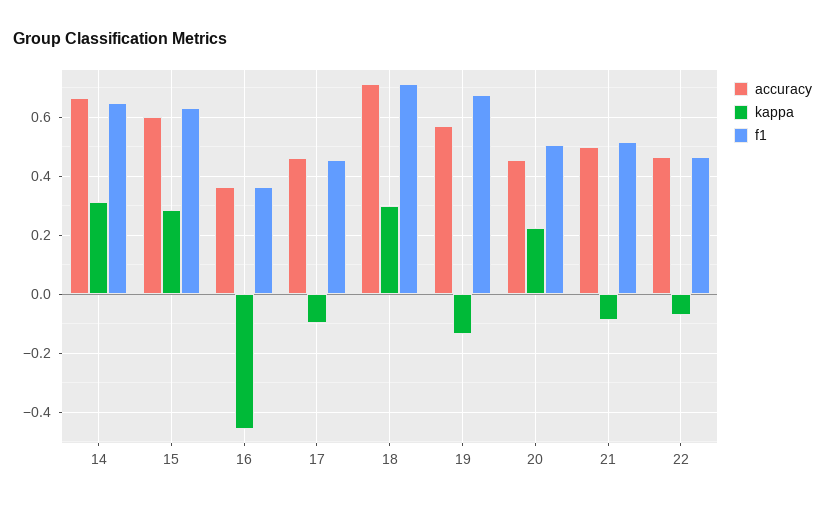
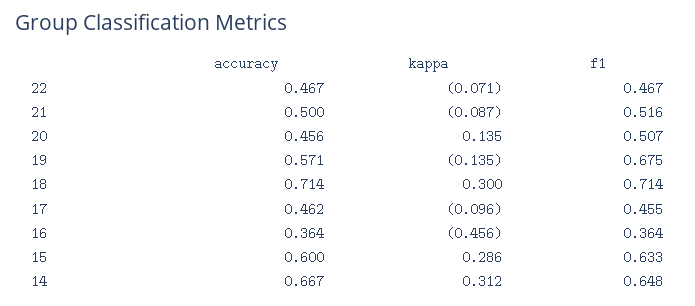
  {
    "accuracy": {
      "14": 0.667,
      "15": 0.6,
      "16": 0.364,
      "17": 0.462,
      "18": 0.714,
      "19": 0.571,
      "20": 0.456,
      "21": 0.5,
      "22": 0.467
    },
    "kappa": {
      "14": 0.312,
      "15": 0.286,
      "16": -0.456,
      "17": -0.096,
      "18": 0.3,
      "19": -0.135,
-     "20": 0.225,
+     "20": 0.135,
      "21": -0.087,
      "22": -0.071
    },
    "f1": {
      "14": 0.648,
      "15": 0.633,
      "16": 0.364,
      "17": 0.455,
      "18": 0.714,
      "19": 0.675,
      "20": 0.507,
      "21": 0.516,
      "22": 0.467
    }
  }

